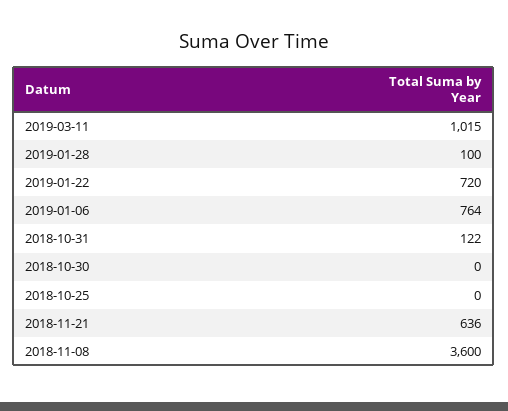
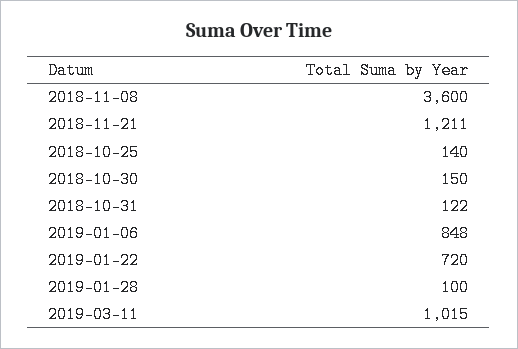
  {
    "2019-03-11": 1015,
    "2019-01-28": 100,
    "2019-01-22": 720,
-   "2019-01-06": 764,
+   "2019-01-06": 848,
    "2018-10-31": 122,
-   "2018-10-30": 0,
+   "2018-10-30": 150,
-   "2018-10-25": 0,
+   "2018-10-25": 140,
-   "2018-11-21": 636,
+   "2018-11-21": 1211,
    "2018-11-08": 3600
  }

